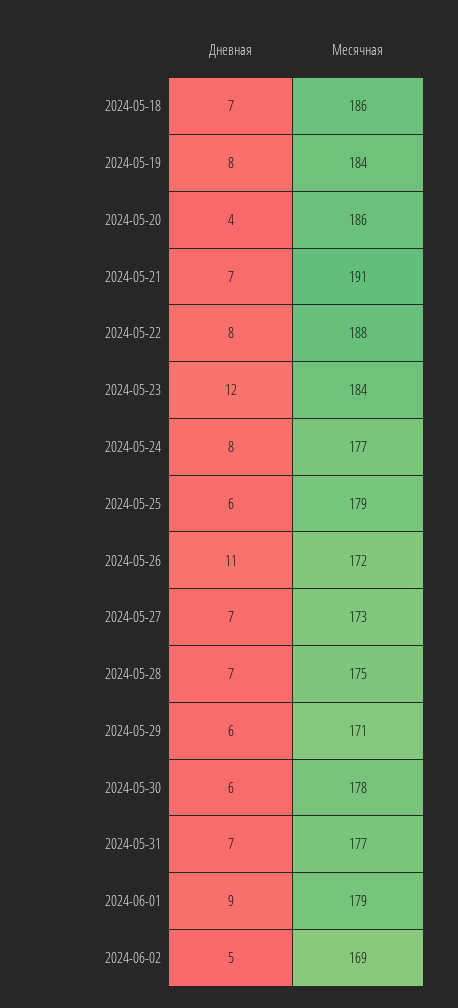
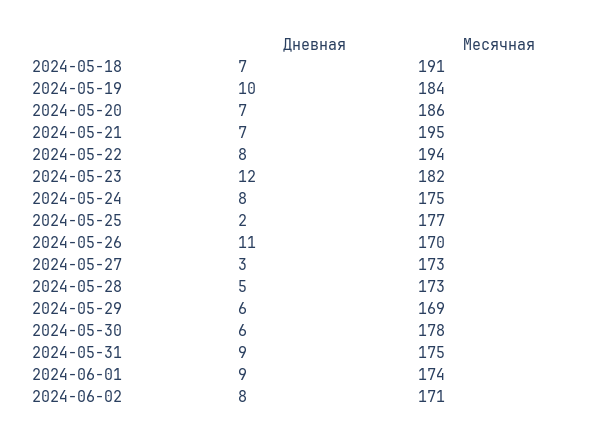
  {
    "Дневная": {
      "2024-05-18": 7,
-     "2024-05-19": 8,
+     "2024-05-19": 10,
-     "2024-05-20": 4,
+     "2024-05-20": 7,
      "2024-05-21": 7,
      "2024-05-22": 8,
      "2024-05-23": 12,
      "2024-05-24": 8,
-     "2024-05-25": 6,
+     "2024-05-25": 2,
      "2024-05-26": 11,
-     "2024-05-27": 7,
+     "2024-05-27": 3,
-     "2024-05-28": 7,
+     "2024-05-28": 5,
      "2024-05-29": 6,
      "2024-05-30": 6,
-     "2024-05-31": 7,
+     "2024-05-31": 9,
      "2024-06-01": 9,
-     "2024-06-02": 5
+     "2024-06-02": 8
    },
    "Месячная": {
-     "2024-05-18": 186,
+     "2024-05-18": 191,
      "2024-05-19": 184,
      "2024-05-20": 186,
-     "2024-05-21": 191,
+     "2024-05-21": 195,
-     "2024-05-22": 188,
+     "2024-05-22": 194,
-     "2024-05-23": 184,
+     "2024-05-23": 182,
-     "2024-05-24": 177,
+     "2024-05-24": 175,
-     "2024-05-25": 179,
+     "2024-05-25": 177,
-     "2024-05-26": 172,
+     "2024-05-26": 170,
      "2024-05-27": 173,
-     "2024-05-28": 175,
+     "2024-05-28": 173,
-     "2024-05-29": 171,
+     "2024-05-29": 169,
      "2024-05-30": 178,
-     "2024-05-31": 177,
+     "2024-05-31": 175,
-     "2024-06-01": 179,
+     "2024-06-01": 174,
-     "2024-06-02": 169
+     "2024-06-02": 171
    }
  }

